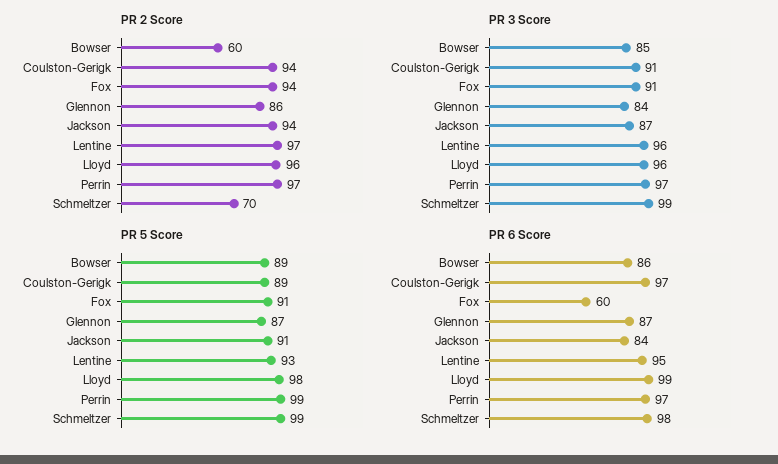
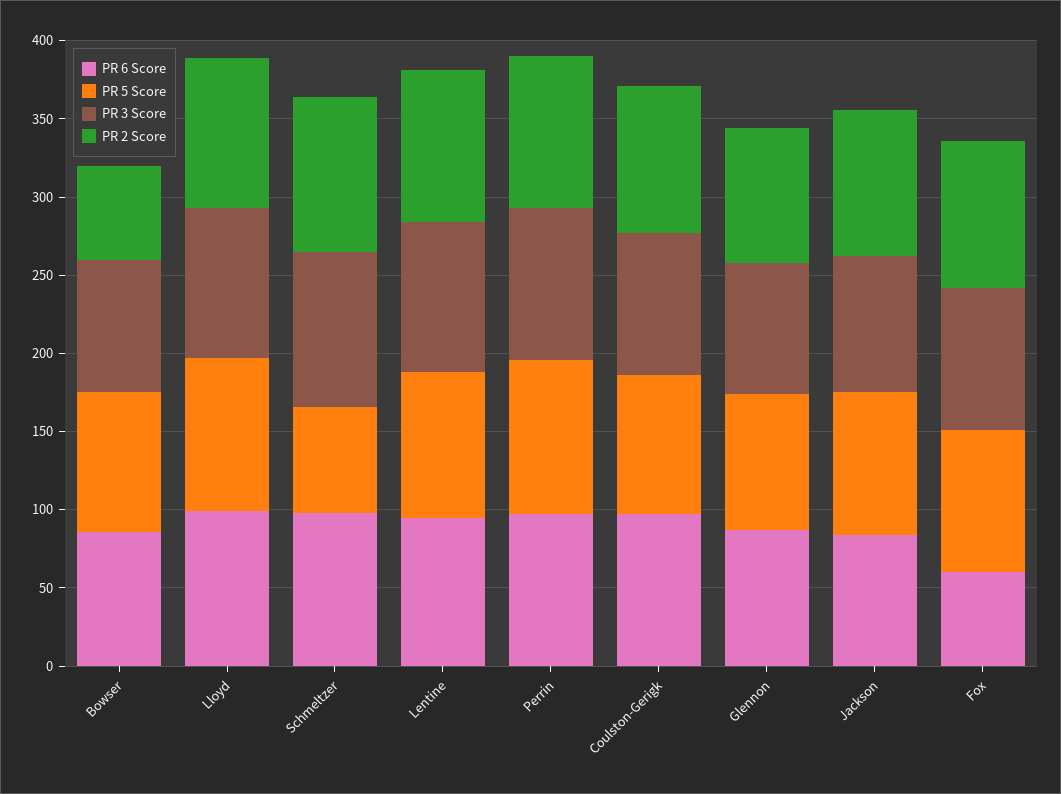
  {
    "PR 2 Score": {
      "Bowser": 60,
      "Coulston-Gerigk": 94,
      "Fox": 94,
      "Glennon": 86,
      "Jackson": 94,
      "Lentine": 97,
      "Lloyd": 96,
      "Perrin": 97,
-     "Schmeltzer": 70
+     "Schmeltzer": 100
    },
    "PR 3 Score": {
      "Bowser": 85,
      "Coulston-Gerigk": 91,
      "Fox": 91,
      "Glennon": 84,
      "Jackson": 87,
      "Lentine": 96,
      "Lloyd": 96,
      "Perrin": 97,
      "Schmeltzer": 99
    },
    "PR 5 Score": {
      "Bowser": 89,
      "Coulston-Gerigk": 89,
      "Fox": 91,
      "Glennon": 87,
      "Jackson": 91,
      "Lentine": 93,
      "Lloyd": 98,
      "Perrin": 99,
-     "Schmeltzer": 99
+     "Schmeltzer": 70
    },
    "PR 6 Score": {
      "Bowser": 86,
      "Coulston-Gerigk": 97,
      "Fox": 60,
      "Glennon": 87,
      "Jackson": 84,
      "Lentine": 95,
      "Lloyd": 99,
      "Perrin": 97,
      "Schmeltzer": 98
    }
  }

